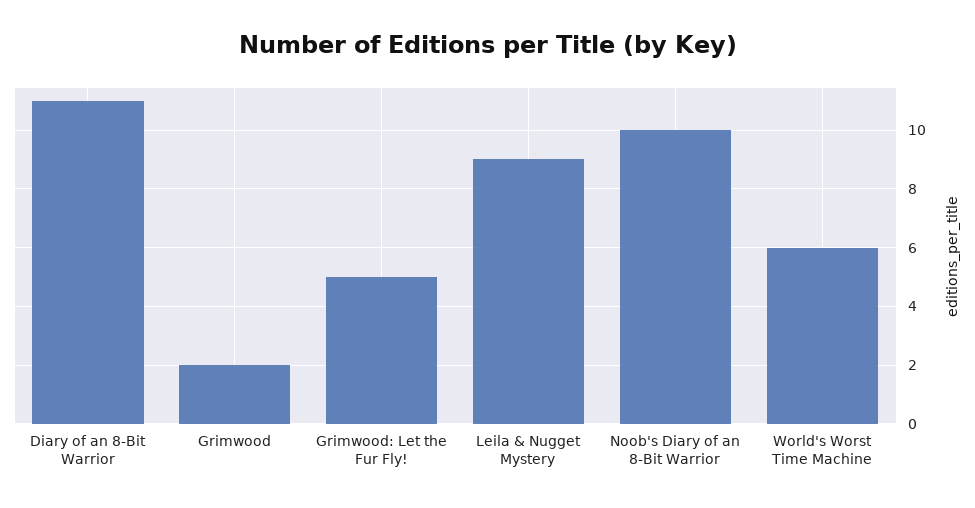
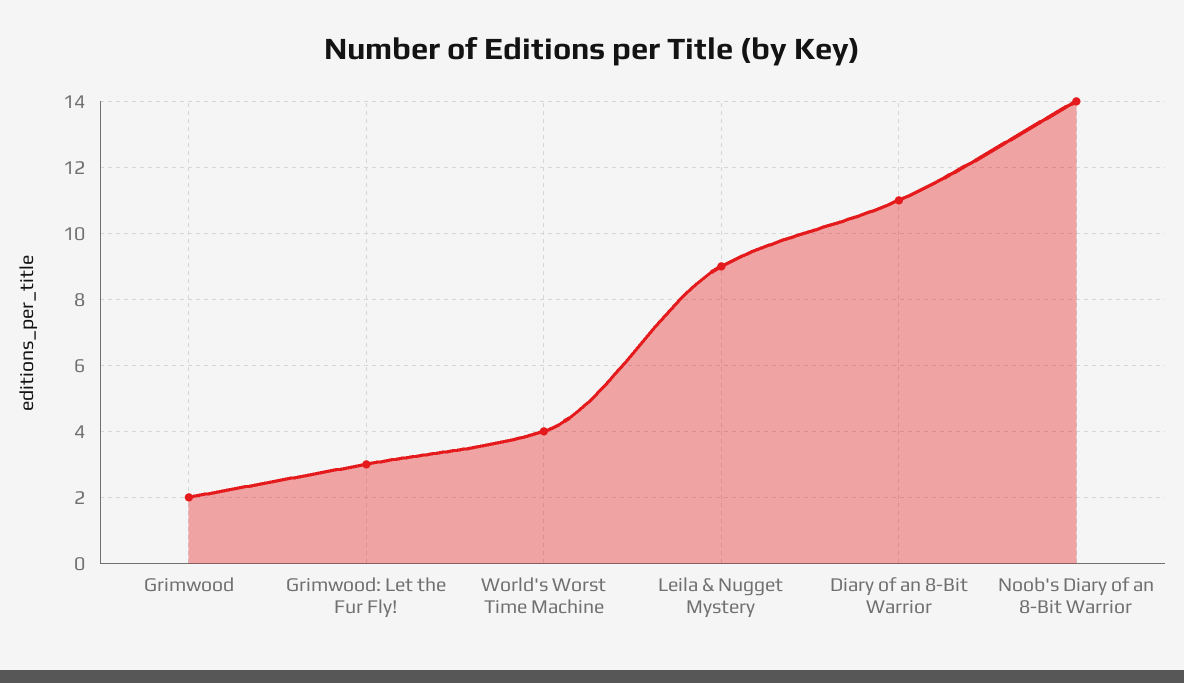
  {
    "Diary of an 8-Bit Warrior": 11,
    "Grimwood": 2,
-   "Grimwood: Let the Fur Fly!": 5,
+   "Grimwood: Let the Fur Fly!": 3,
    "Leila & Nugget Mystery": 9,
-   "Noob's Diary of an 8-Bit Warrior": 10,
+   "Noob's Diary of an 8-Bit Warrior": 14,
-   "World's Worst Time Machine": 6
+   "World's Worst Time Machine": 4
  }

